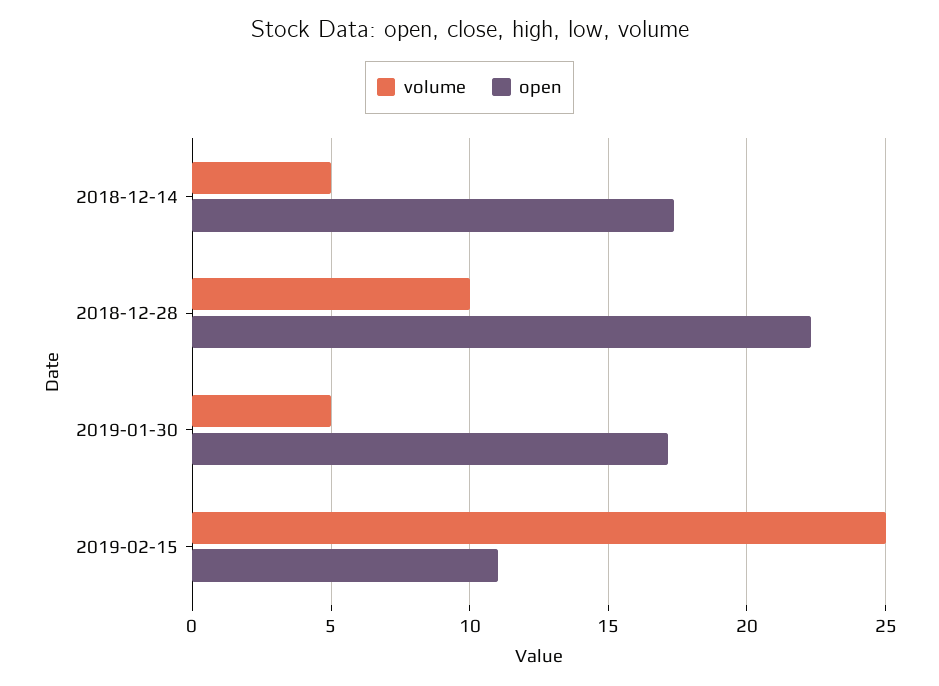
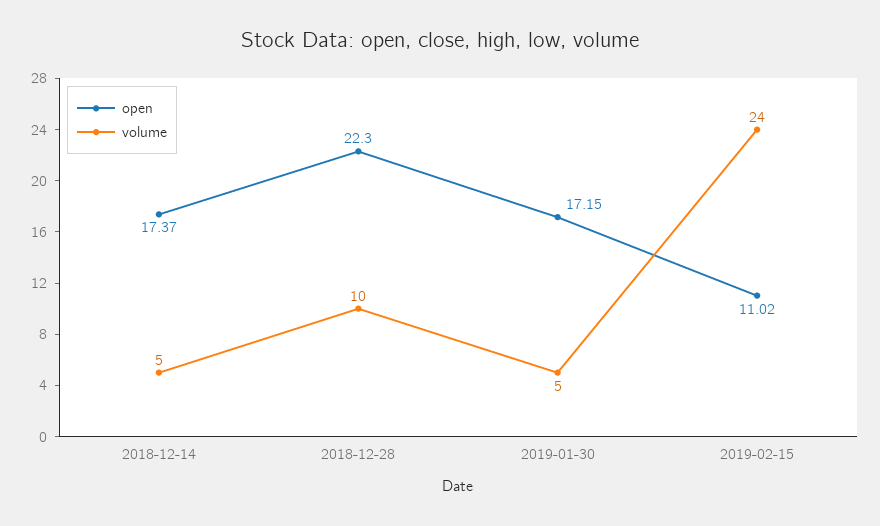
  {
    "volume": {
      "2018-12-14": 5,
      "2018-12-28": 10,
      "2019-01-30": 5,
-     "2019-02-15": 25
+     "2019-02-15": 24
    },
    "open": {
      "2018-12-14": 17.37,
      "2018-12-28": 22.3,
      "2019-01-30": 17.15,
      "2019-02-15": 11.02
    }
  }

